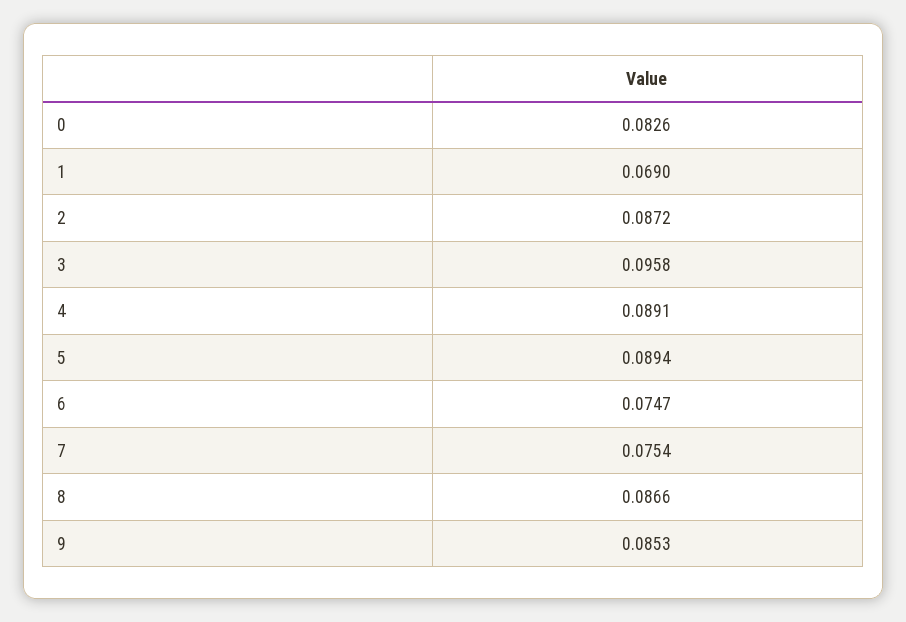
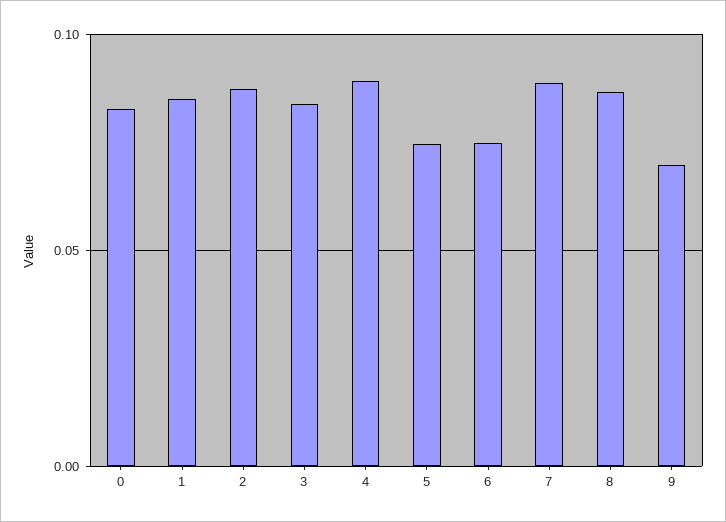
  {
    "0": 0.0826,
-   "1": 0.069,
+   "1": 0.085,
    "2": 0.0872,
-   "3": 0.0958,
+   "3": 0.085,
    "4": 0.0891,
-   "5": 0.0894,
+   "5": 0.075,
    "6": 0.0747,
-   "7": 0.0754,
+   "7": 0.09,
    "8": 0.0866,
-   "9": 0.0853
+   "9": 0.07
  }

